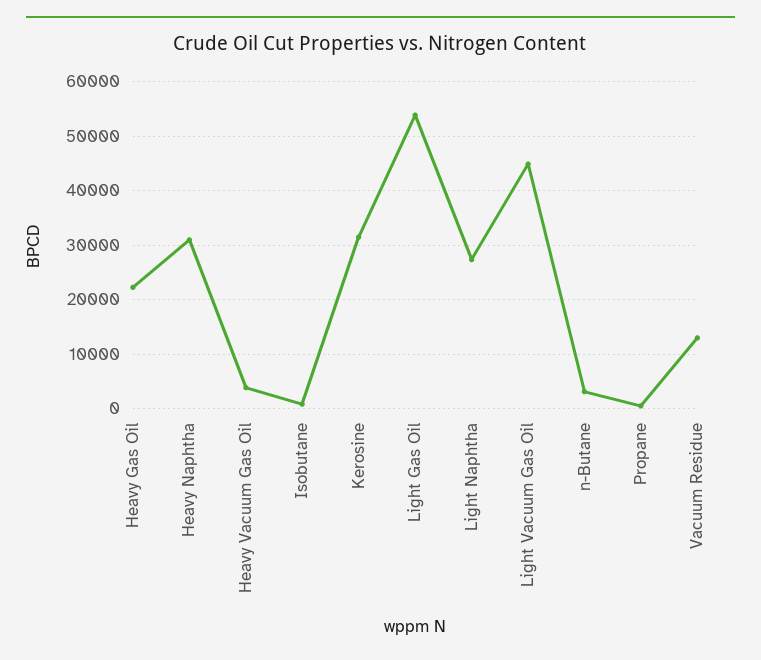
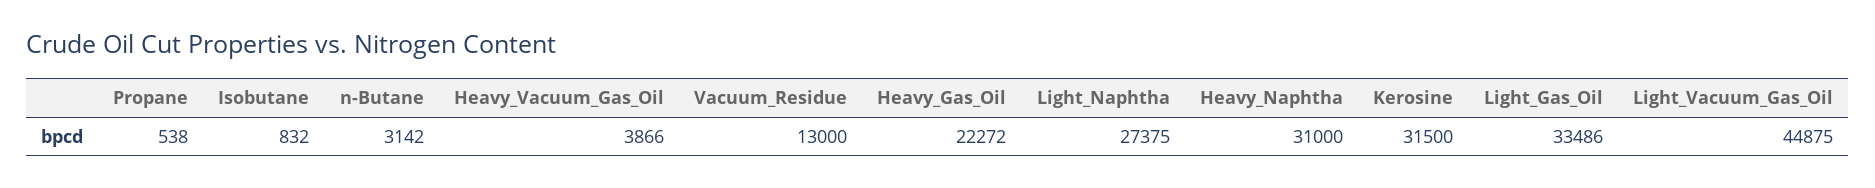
  {
    "Heavy Gas Oil": 22272,
    "Heavy Naphtha": 31000,
    "Heavy Vacuum Gas Oil": 3866,
    "Isobutane": 832,
    "Kerosine": 31500,
-   "Light Gas Oil": 54000,
+   "Light Gas Oil": 33486,
    "Light Naphtha": 27375,
    "Light Vacuum Gas Oil": 44875,
    "n-Butane": 3142,
    "Propane": 538,
    "Vacuum Residue": 13000
  }

